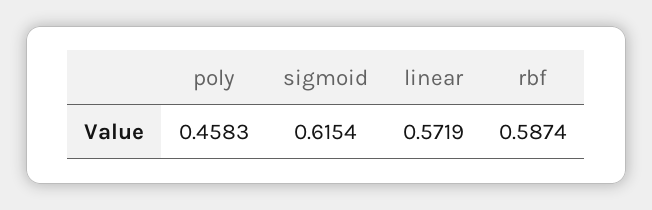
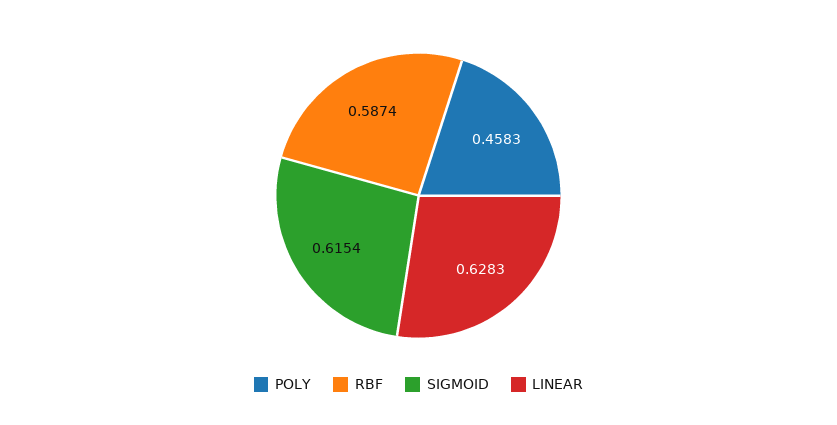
  {
    "poly": 0.4583,
    "sigmoid": 0.6154,
-   "linear": 0.5719,
+   "linear": 0.6283,
    "rbf": 0.5874
  }

